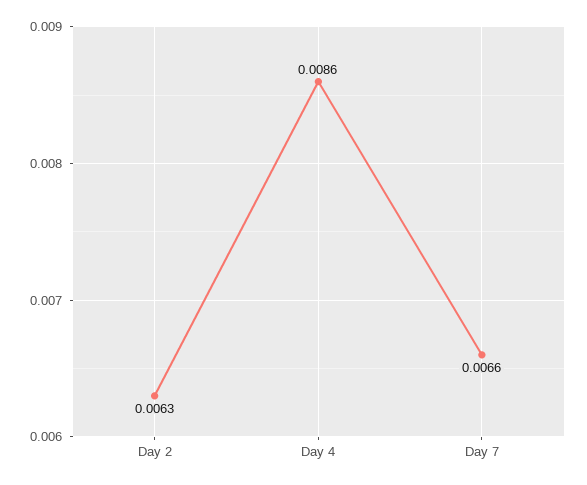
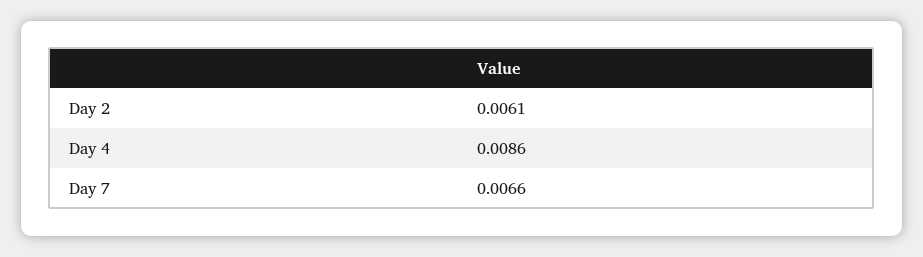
  {
-   "Day 2": 0.0063,
+   "Day 2": 0.0061,
    "Day 4": 0.0086,
    "Day 7": 0.0066
  }

